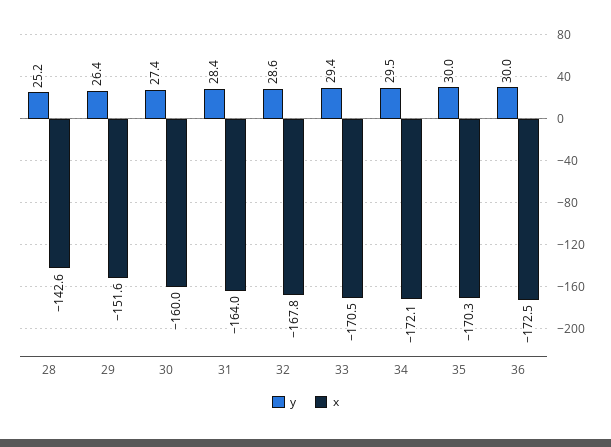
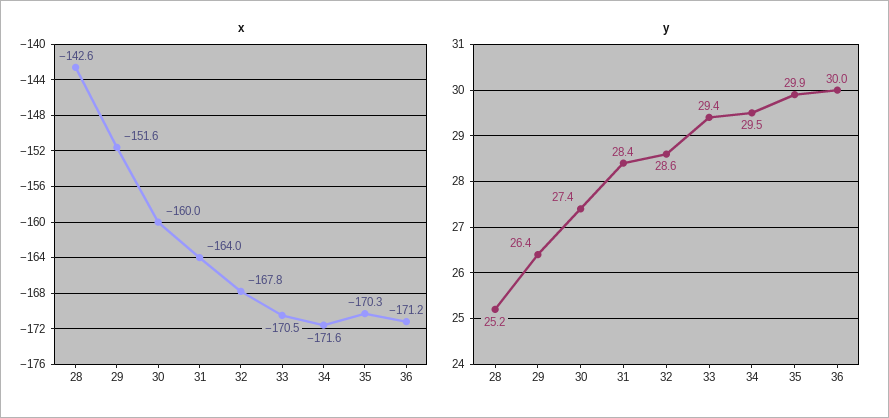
  {
    "y": {
      "28": 25.2,
      "29": 26.4,
      "30": 27.4,
      "31": 28.4,
      "32": 28.6,
      "33": 29.4,
      "34": 29.5,
-     "35": 30,
+     "35": 29.9,
      "36": 30
    },
    "x": {
      "28": -142.6,
      "29": -151.6,
      "30": -160,
      "31": -164,
      "32": -167.8,
      "33": -170.5,
-     "34": -172.1,
+     "34": -171.6,
      "35": -170.3,
-     "36": -172.5
+     "36": -171.2
    }
  }

